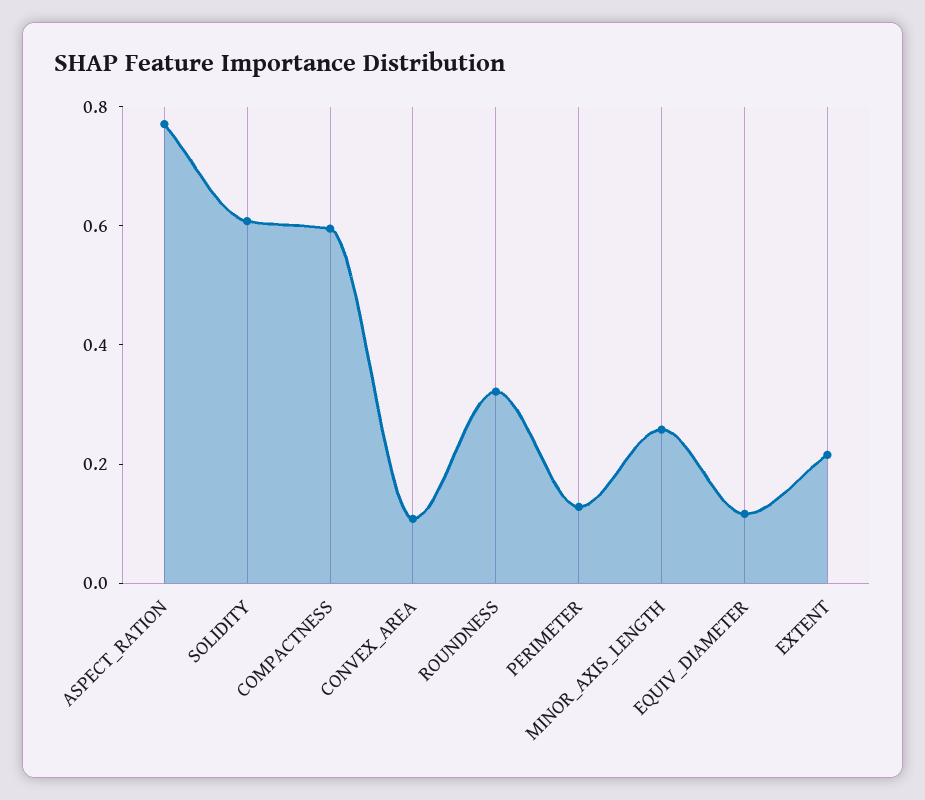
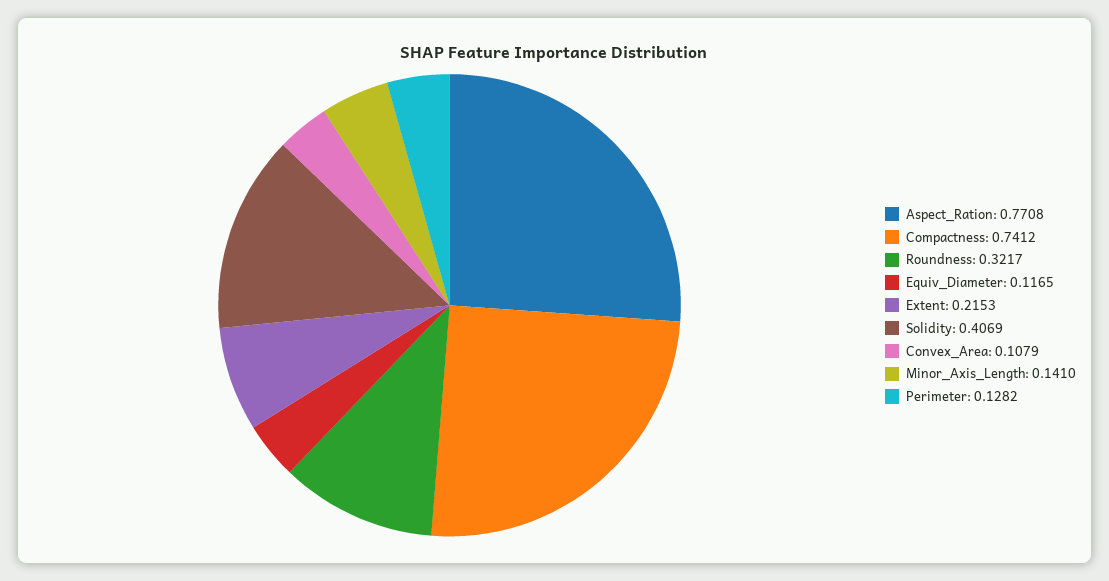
  {
    "ASPECT_RATION": 0.7708,
-   "SOLIDITY": 0.6,
+   "SOLIDITY": 0.4069,
-   "COMPACTNESS": 0.6,
+   "COMPACTNESS": 0.7412,
    "CONVEX_AREA": 0.1079,
    "ROUNDNESS": 0.3217,
    "PERIMETER": 0.1282,
-   "MINOR_AXIS_LENGTH": 0.25,
+   "MINOR_AXIS_LENGTH": 0.141,
    "EQUIV_DIAMETER": 0.1165,
    "EXTENT": 0.2153
  }

